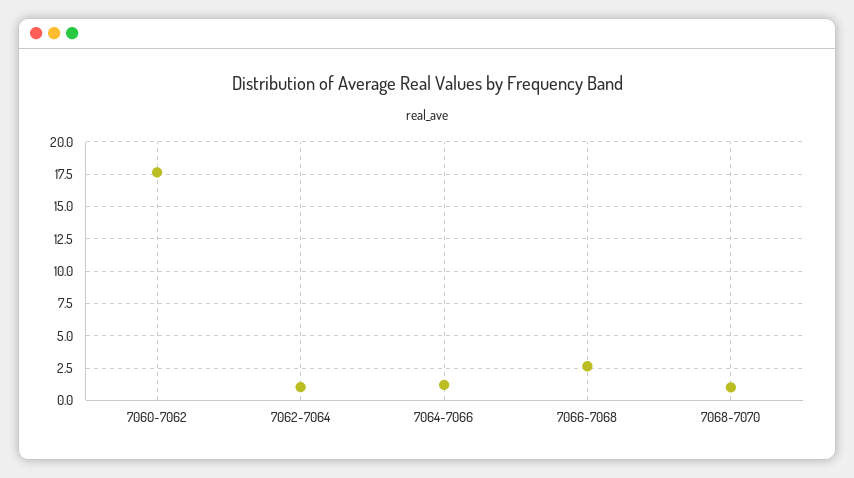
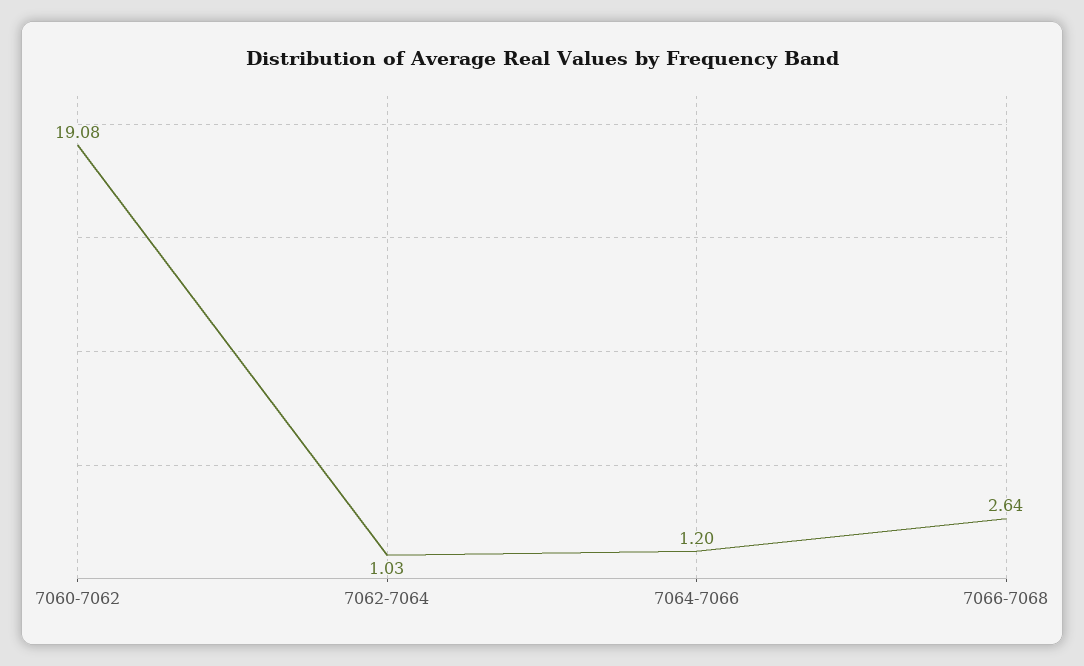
  {
-   "7060-7062": 17.5,
+   "7060-7062": 19.08,
    "7062-7064": 1.03,
    "7064-7066": 1.2,
-   "7066-7068": 2.64,
+   "7066-7068": 2.64
-   "7068-7070": 1
  }

